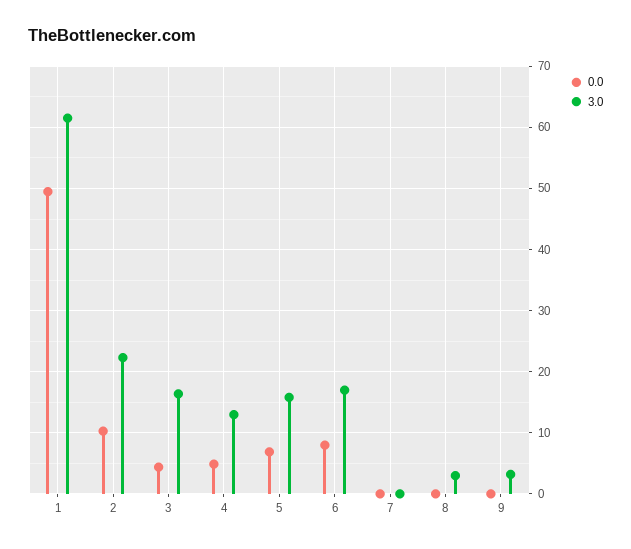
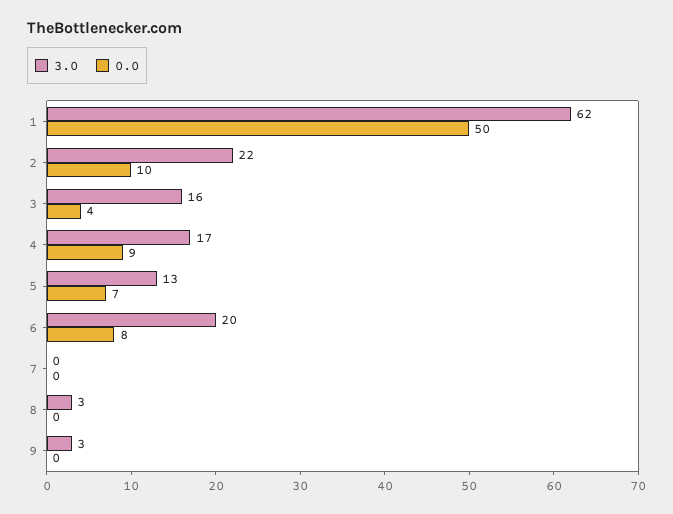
  {
    "0.0": {
      "1": 50,
      "2": 10,
      "3": 4,
-     "4": 5,
+     "4": 9,
      "5": 7,
      "6": 8,
      "7": 0,
      "8": 0,
      "9": 0
    },
    "3.0": {
      "1": 62,
      "2": 22,
      "3": 16,
-     "4": 13,
+     "4": 17,
-     "5": 16,
+     "5": 13,
-     "6": 17,
+     "6": 20,
      "7": 0,
      "8": 3,
      "9": 3
    }
  }

